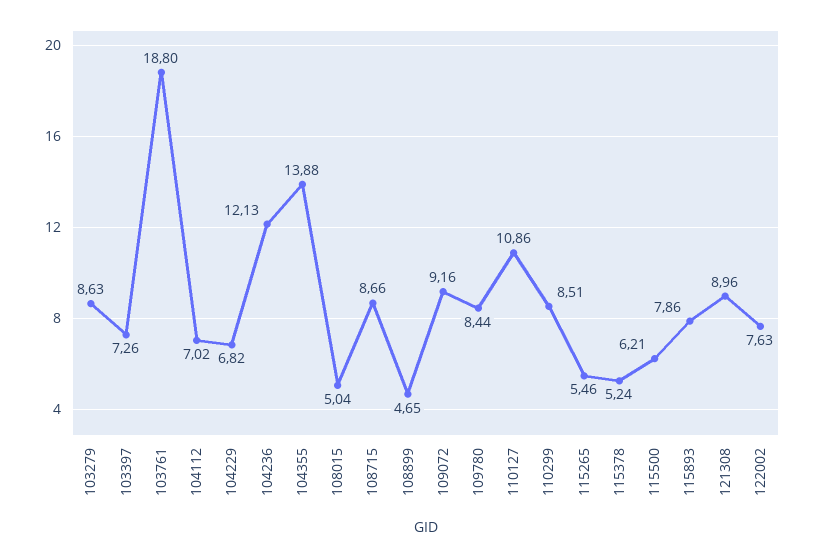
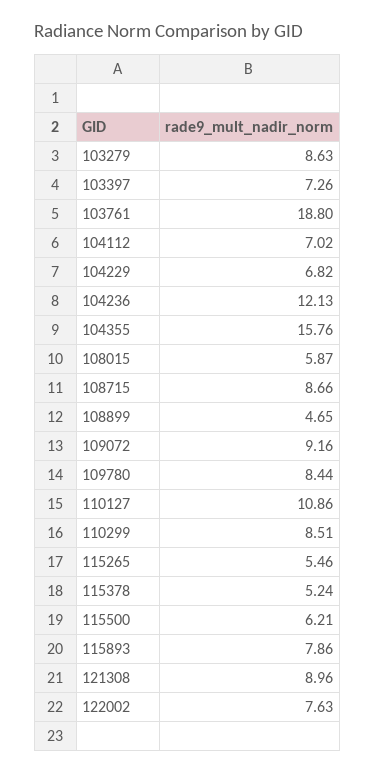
  {
    "103279": 8.63,
    "103397": 7.26,
    "103761": 18.8,
    "104112": 7.02,
    "104229": 6.82,
    "104236": 12.13,
-   "104355": 13.88,
+   "104355": 15.76,
-   "108015": 5.04,
+   "108015": 5.87,
    "108715": 8.66,
    "108899": 4.65,
    "109072": 9.16,
    "109780": 8.44,
    "110127": 10.86,
    "110299": 8.51,
    "115265": 5.46,
    "115378": 5.24,
    "115500": 6.21,
    "115893": 7.86,
    "121308": 8.96,
    "122002": 7.63
  }

